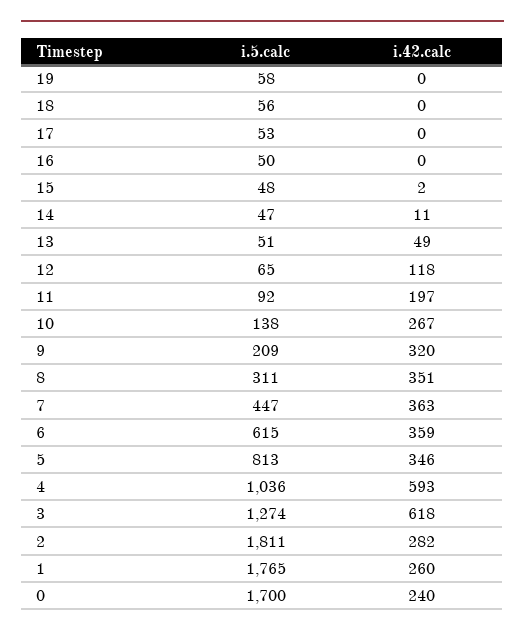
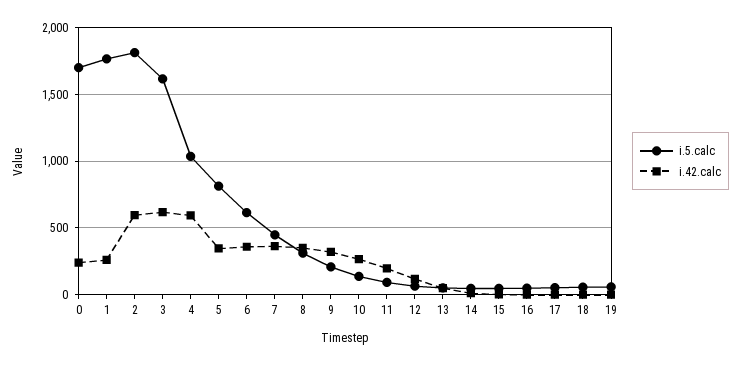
  {
    "i.5.calc": {
      "19": 58,
      "18": 56,
      "17": 53,
      "16": 50,
      "15": 48,
      "14": 47,
      "13": 51,
      "12": 65,
      "11": 92,
      "10": 138,
      "9": 209,
      "8": 311,
      "7": 447,
      "6": 615,
      "5": 813,
      "4": 1036,
-     "3": 1274,
+     "3": 1600,
      "2": 1811,
      "1": 1765,
      "0": 1700
    },
    "i.42.calc": {
      "19": 0,
      "18": 0,
      "17": 0,
      "16": 0,
      "15": 2,
      "14": 11,
      "13": 49,
      "12": 118,
      "11": 197,
      "10": 267,
      "9": 320,
      "8": 351,
      "7": 363,
      "6": 359,
      "5": 346,
      "4": 593,
      "3": 618,
-     "2": 282,
+     "2": 600,
      "1": 260,
      "0": 240
    }
  }

